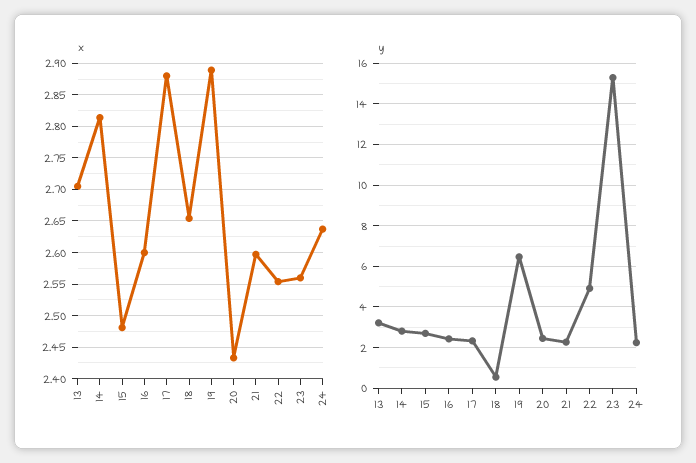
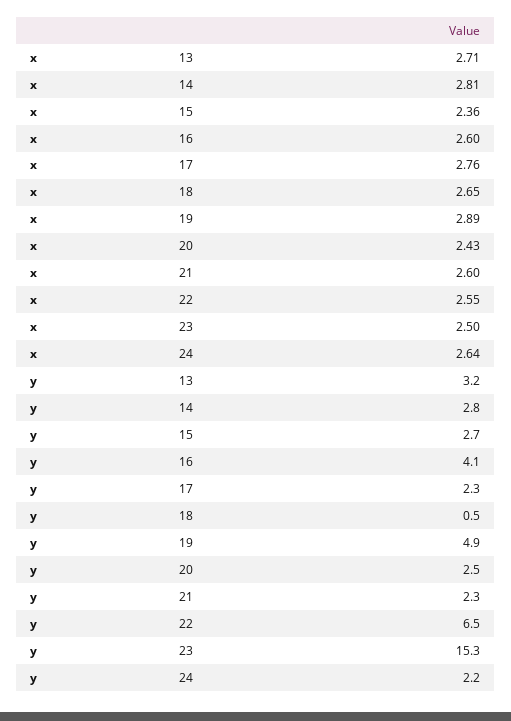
  {
    "x": {
      "13": 2.71,
      "14": 2.81,
-     "15": 2.48,
+     "15": 2.36,
      "16": 2.6,
-     "17": 2.88,
+     "17": 2.76,
      "18": 2.65,
      "19": 2.89,
      "20": 2.43,
      "21": 2.6,
      "22": 2.55,
-     "23": 2.56,
+     "23": 2.5,
      "24": 2.64
    },
    "y": {
      "13": 3.2,
      "14": 2.8,
      "15": 2.7,
-     "16": 2.5,
+     "16": 4.1,
      "17": 2.3,
      "18": 0.5,
-     "19": 6.5,
+     "19": 4.9,
      "20": 2.5,
      "21": 2.3,
-     "22": 5,
+     "22": 6.5,
      "23": 15.3,
      "24": 2.2
    }
  }

